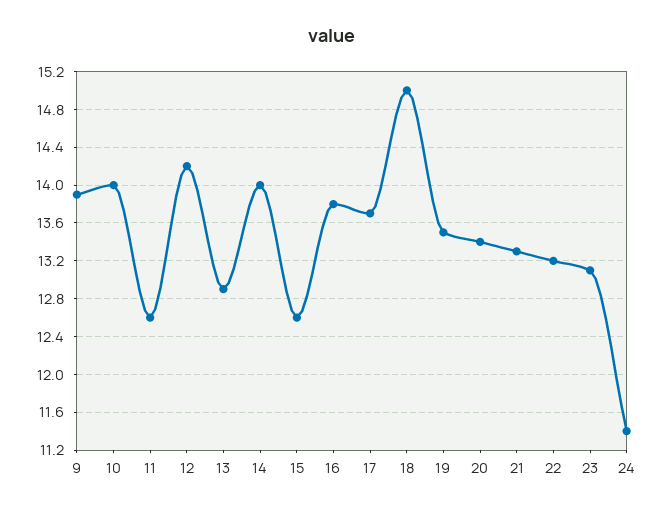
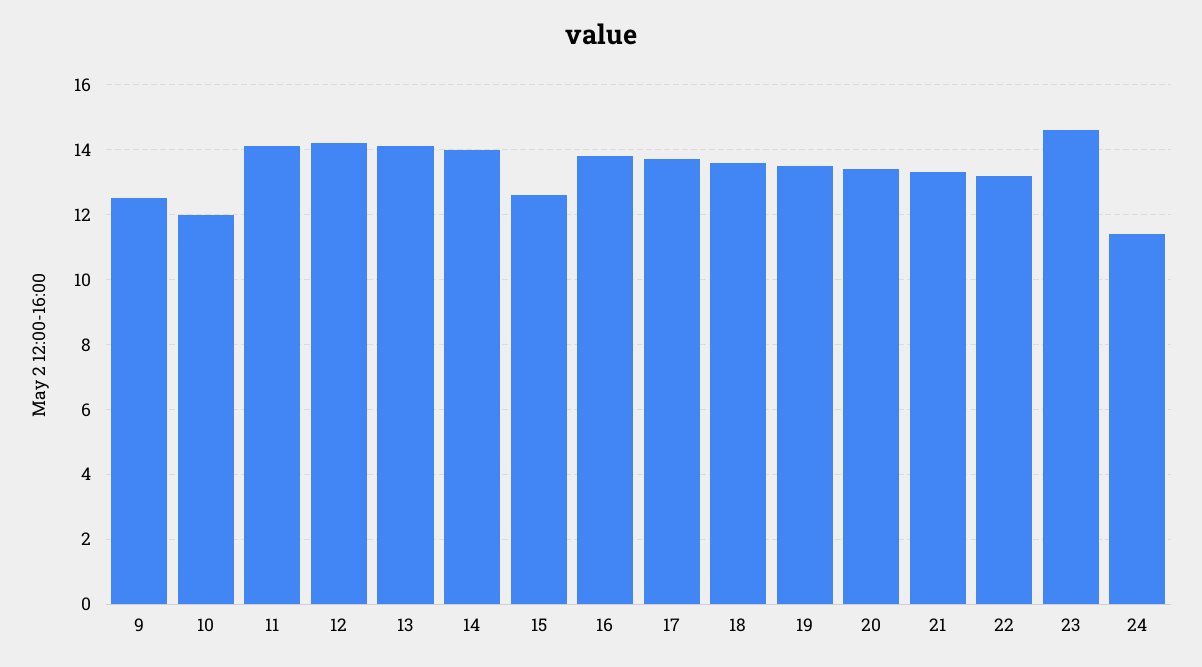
  {
-   "9": 13.9,
+   "9": 12.5,
-   "10": 14,
+   "10": 12,
-   "11": 12.6,
+   "11": 14,
    "12": 14.2,
-   "13": 12.9,
+   "13": 14,
    "14": 14,
    "15": 12.6,
    "16": 13.8,
    "17": 13.7,
-   "18": 15,
+   "18": 13.5,
    "19": 13.5,
    "20": 13.4,
    "21": 13.3,
    "22": 13.2,
-   "23": 13.1,
+   "23": 14.5,
    "24": 11.4
  }

